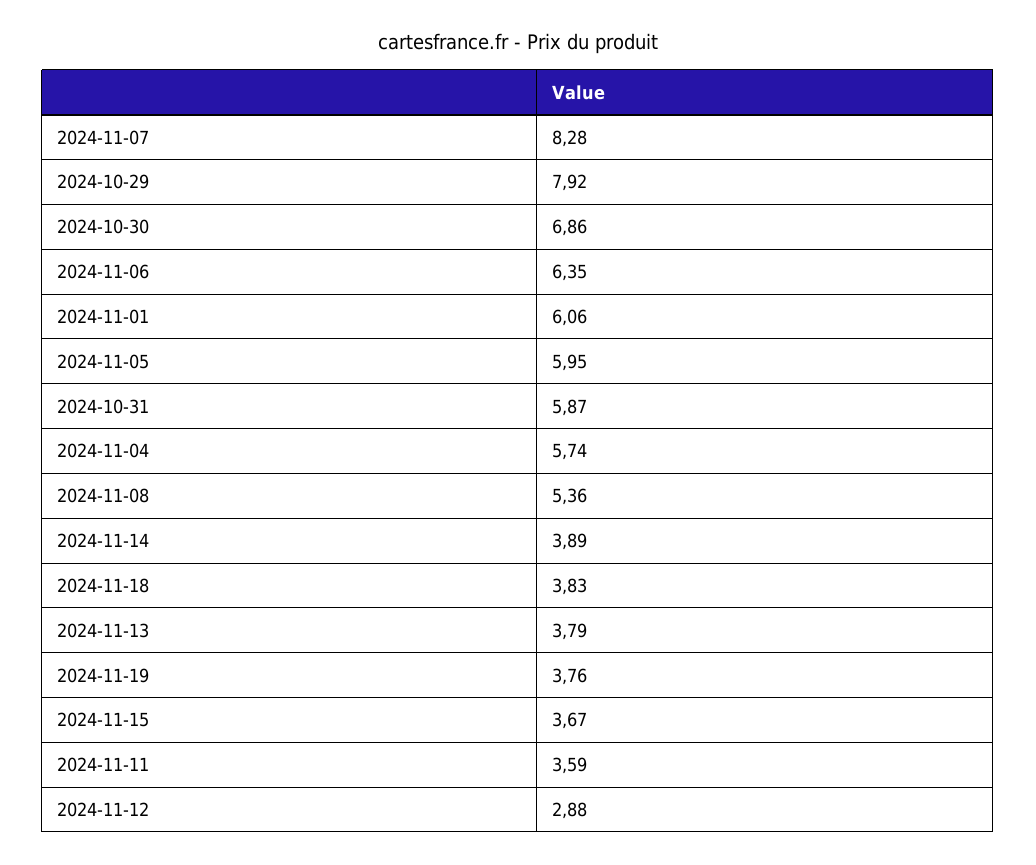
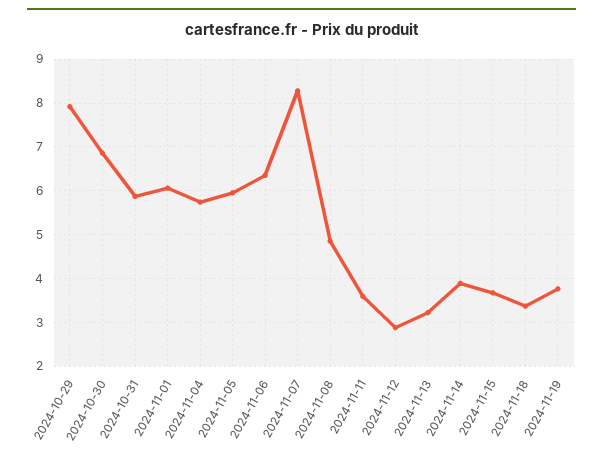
  {
    "2024-11-07": 8.28,
    "2024-10-29": 7.92,
    "2024-10-30": 6.86,
    "2024-11-06": 6.35,
    "2024-11-01": 6.06,
    "2024-11-05": 5.95,
    "2024-10-31": 5.87,
    "2024-11-04": 5.74,
-   "2024-11-08": 5.36,
+   "2024-11-08": 4.8,
    "2024-11-14": 3.89,
-   "2024-11-18": 3.83,
+   "2024-11-18": 3.4,
-   "2024-11-13": 3.79,
+   "2024-11-13": 3.2,
    "2024-11-19": 3.76,
    "2024-11-15": 3.67,
    "2024-11-11": 3.59,
    "2024-11-12": 2.88
  }

